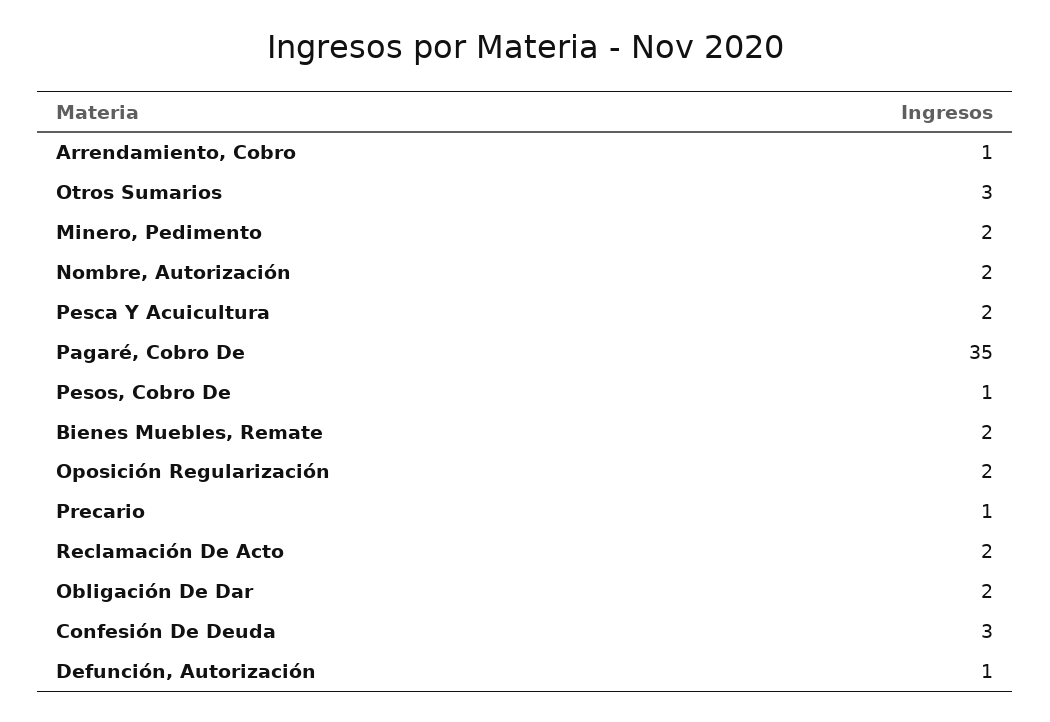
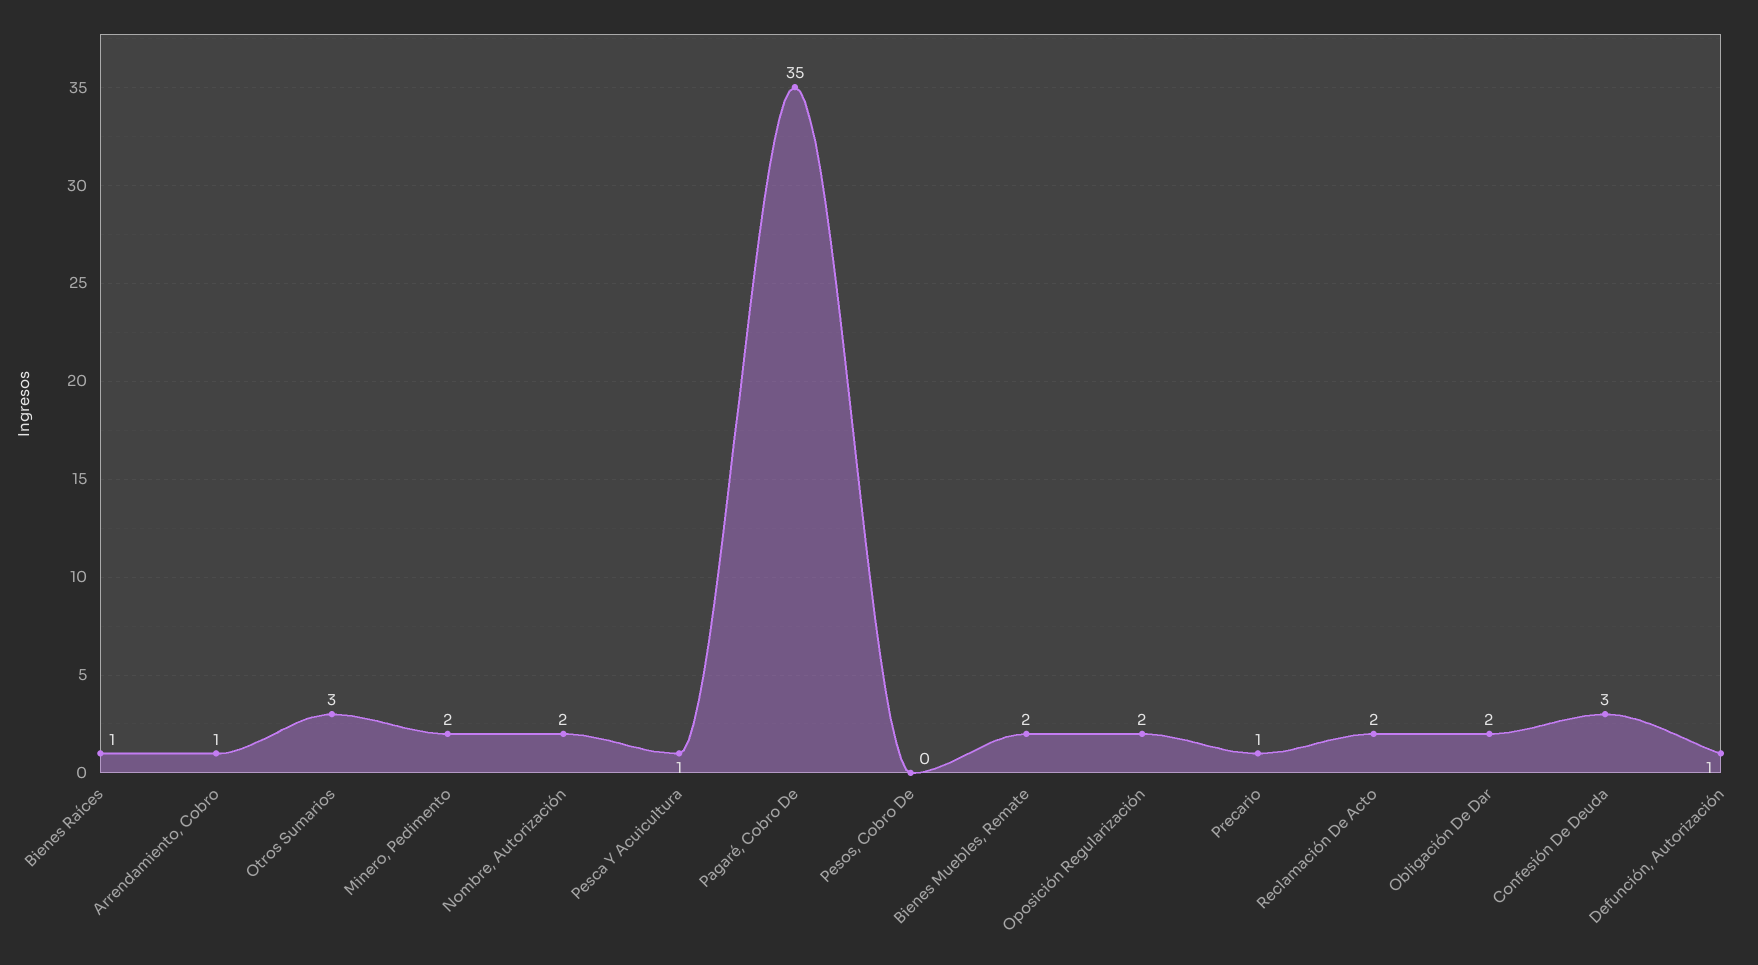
  {
    "Arrendamiento, Cobro": 1,
    "Otros Sumarios": 3,
    "Minero, Pedimento": 2,
    "Nombre, Autorización": 2,
-   "Pesca Y Acuicultura": 2,
+   "Pesca Y Acuicultura": 1,
    "Pagaré, Cobro De": 35,
-   "Pesos, Cobro De": 1,
+   "Pesos, Cobro De": 0,
    "Bienes Muebles, Remate": 2,
    "Oposición Regularización": 2,
    "Precario": 1,
    "Reclamación De Acto": 2,
    "Obligación De Dar": 2,
    "Confesión De Deuda": 3,
-   "Defunción, Autorización": 1
+   "Defunción, Autorización": 1,
+   "Bienes Raíces": 1
  }

